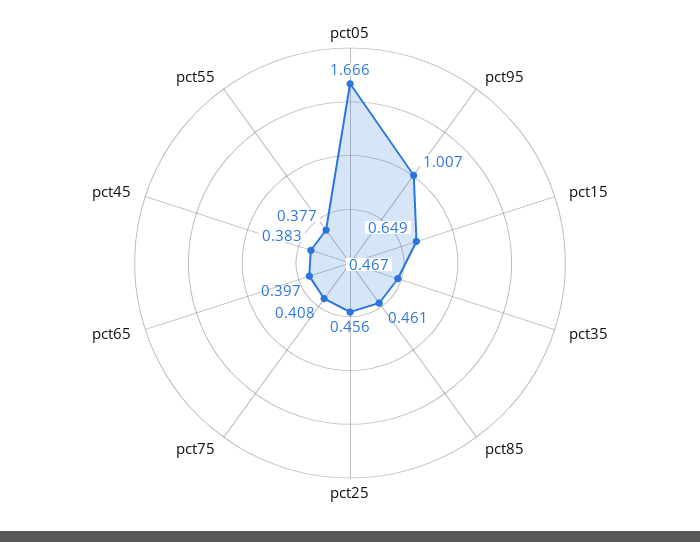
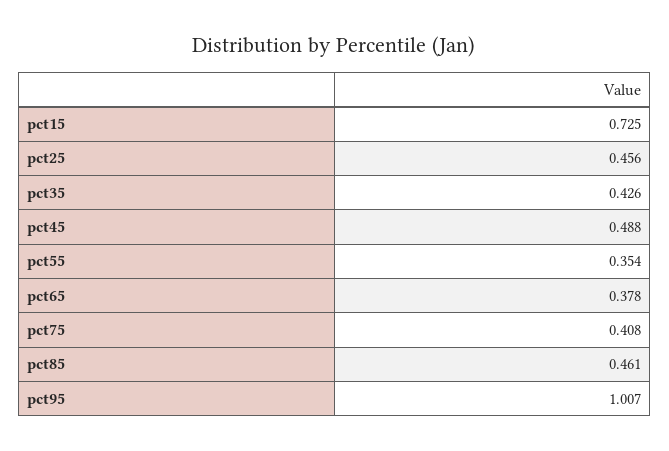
  {
-   "pct05": 1.666,
    "pct95": 1.007,
-   "pct15": 0.649,
+   "pct15": 0.725,
-   "pct35": 0.467,
+   "pct35": 0.426,
    "pct85": 0.461,
    "pct25": 0.456,
    "pct75": 0.408,
-   "pct65": 0.397,
+   "pct65": 0.378,
-   "pct45": 0.383,
+   "pct45": 0.488,
-   "pct55": 0.377
+   "pct55": 0.354
  }

